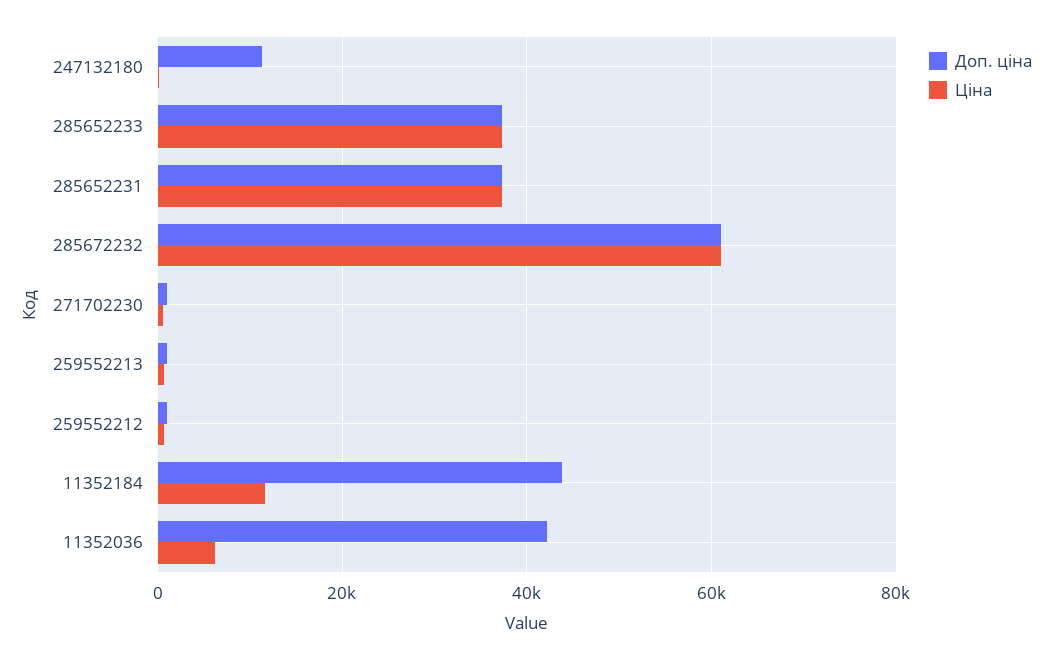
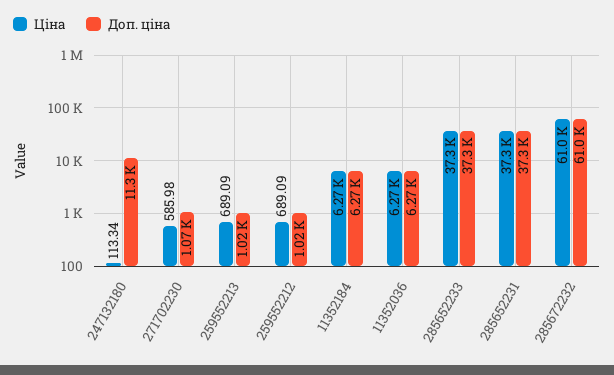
  {
    "Доп. ціна": {
      "247132180": 11300,
      "285652233": 37300,
      "285652231": 37300,
      "285672232": 61000,
      "271702230": 1070,
      "259552213": 1020,
      "259552212": 1020,
-     "11352184": 44000,
+     "11352184": 6270,
-     "11352036": 42000
+     "11352036": 6270
    },
    "Ціна": {
      "247132180": 113.34,
      "285652233": 37300,
      "285652231": 37300,
      "285672232": 61000,
      "271702230": 585.98,
      "259552213": 689.09,
      "259552212": 689.09,
-     "11352184": 12000,
+     "11352184": 6270,
      "11352036": 6270
    }
  }

